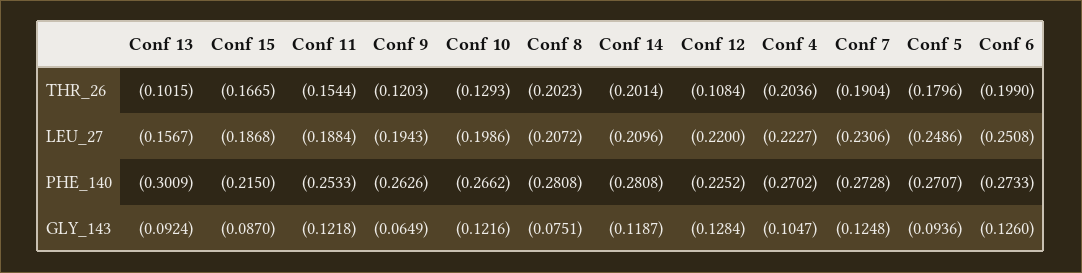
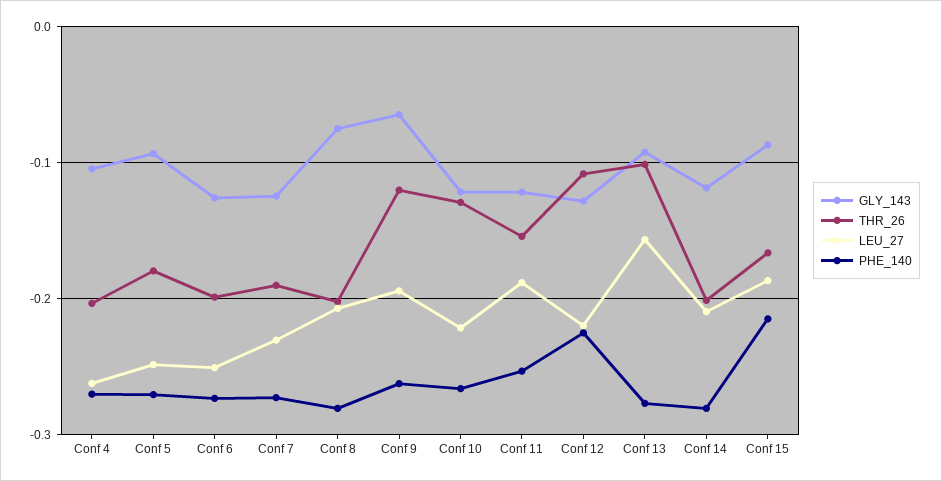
  {
    "THR_26": {
      "Conf 13": -0.1015,
      "Conf 15": -0.1665,
      "Conf 11": -0.1544,
      "Conf 9": -0.1203,
      "Conf 10": -0.1293,
      "Conf 8": -0.2023,
      "Conf 14": -0.2014,
      "Conf 12": -0.1084,
      "Conf 4": -0.2036,
      "Conf 7": -0.1904,
      "Conf 5": -0.1796,
      "Conf 6": -0.199
    },
    "LEU_27": {
      "Conf 13": -0.1567,
      "Conf 15": -0.1868,
      "Conf 11": -0.1884,
      "Conf 9": -0.1943,
-     "Conf 10": -0.1986,
+     "Conf 10": -0.22,
      "Conf 8": -0.2072,
      "Conf 14": -0.2096,
      "Conf 12": -0.22,
-     "Conf 4": -0.2227,
+     "Conf 4": -0.26,
      "Conf 7": -0.2306,
      "Conf 5": -0.2486,
      "Conf 6": -0.2508
    },
    "PHE_140": {
-     "Conf 13": -0.3009,
+     "Conf 13": -0.28,
      "Conf 15": -0.215,
      "Conf 11": -0.2533,
      "Conf 9": -0.2626,
      "Conf 10": -0.2662,
      "Conf 8": -0.2808,
      "Conf 14": -0.2808,
      "Conf 12": -0.2252,
      "Conf 4": -0.2702,
      "Conf 7": -0.2728,
      "Conf 5": -0.2707,
      "Conf 6": -0.2733
    },
    "GLY_143": {
      "Conf 13": -0.0924,
      "Conf 15": -0.087,
      "Conf 11": -0.1218,
      "Conf 9": -0.0649,
      "Conf 10": -0.1216,
      "Conf 8": -0.0751,
      "Conf 14": -0.1187,
      "Conf 12": -0.1284,
      "Conf 4": -0.1047,
      "Conf 7": -0.1248,
      "Conf 5": -0.0936,
      "Conf 6": -0.126
    }
  }

